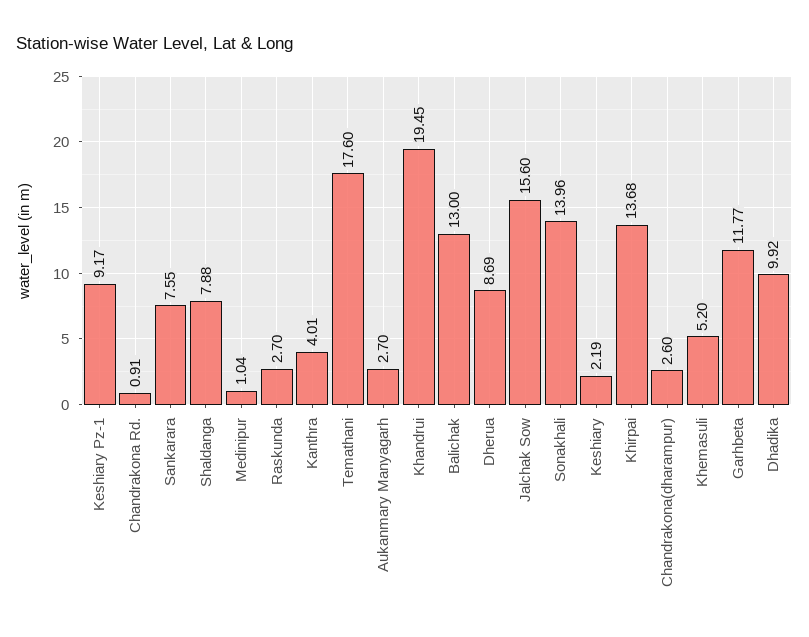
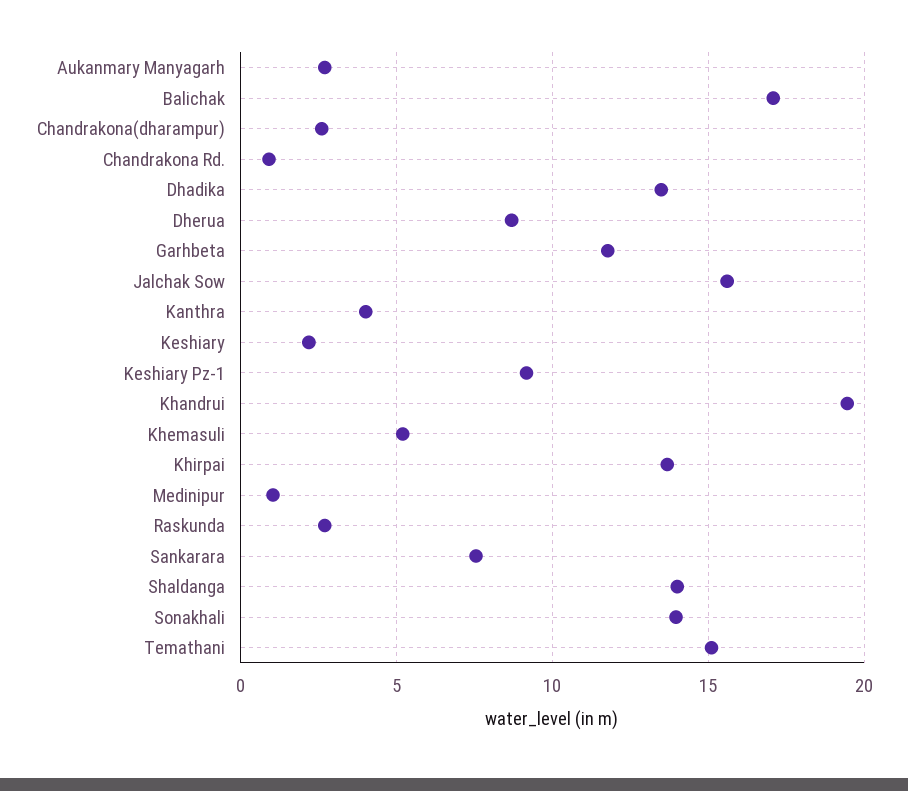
  {
    "Keshiary Pz-1": 9.17,
    "Chandrakona Rd.": 0.91,
    "Sankarara": 7.55,
-   "Shaldanga": 7.88,
+   "Shaldanga": 14,
    "Medinipur": 1.04,
    "Raskunda": 2.7,
    "Kanthra": 4.01,
-   "Temathani": 17.6,
+   "Temathani": 15,
    "Aukanmary Manyagarh": 2.7,
    "Khandrui": 19.45,
-   "Balichak": 13,
+   "Balichak": 17,
    "Dherua": 8.69,
    "Jalchak Sow": 15.6,
    "Sonakhali": 13.96,
    "Keshiary": 2.19,
    "Khirpai": 13.68,
    "Chandrakona(dharampur)": 2.6,
    "Khemasuli": 5.2,
    "Garhbeta": 11.77,
-   "Dhadika": 9.92
+   "Dhadika": 13.5
  }

